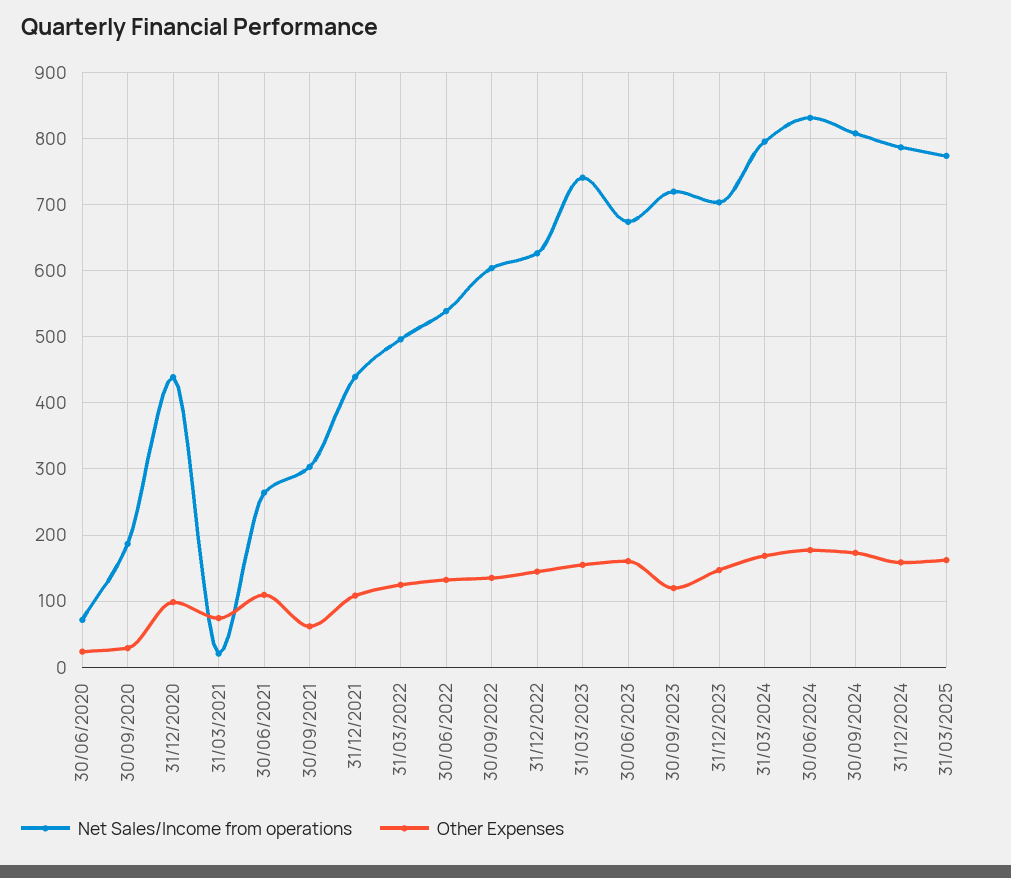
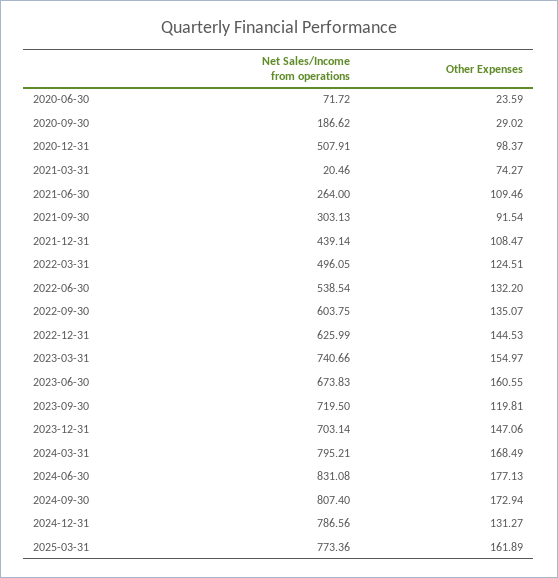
  {
    "Net Sales/Income from operations": {
      "30/06/2020": 71.72,
      "30/09/2020": 186.62,
-     "31/12/2020": 440,
+     "31/12/2020": 507.91,
      "31/03/2021": 20.46,
      "30/06/2021": 264,
      "30/09/2021": 303.13,
      "31/12/2021": 439.14,
      "31/03/2022": 496.05,
      "30/06/2022": 538.54,
      "30/09/2022": 603.75,
      "31/12/2022": 625.99,
      "31/03/2023": 740.66,
      "30/06/2023": 673.83,
      "30/09/2023": 719.5,
      "31/12/2023": 703.14,
      "31/03/2024": 795.21,
      "30/06/2024": 831.08,
      "30/09/2024": 807.4,
      "31/12/2024": 786.56,
      "31/03/2025": 773.36
    },
    "Other Expenses": {
      "30/06/2020": 23.59,
      "30/09/2020": 29.02,
      "31/12/2020": 98.37,
      "31/03/2021": 74.27,
      "30/06/2021": 109.46,
-     "30/09/2021": 60,
+     "30/09/2021": 91.54,
      "31/12/2021": 108.47,
      "31/03/2022": 124.51,
      "30/06/2022": 132.2,
      "30/09/2022": 135.07,
      "31/12/2022": 144.53,
      "31/03/2023": 154.97,
      "30/06/2023": 160.55,
      "30/09/2023": 119.81,
      "31/12/2023": 147.06,
      "31/03/2024": 168.49,
      "30/06/2024": 177.13,
      "30/09/2024": 172.94,
-     "31/12/2024": 160,
+     "31/12/2024": 131.27,
      "31/03/2025": 161.89
    }
  }

